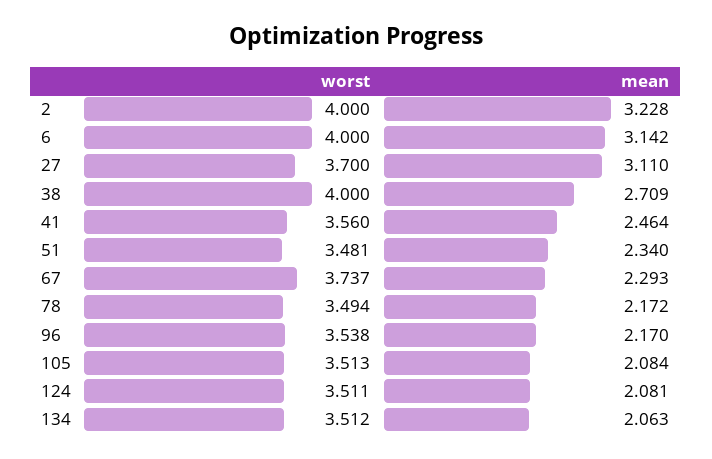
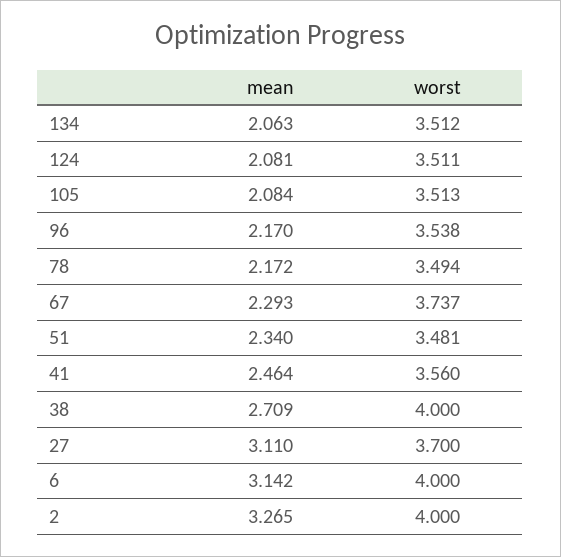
  {
    "worst": {
      "2": 4,
      "6": 4,
      "27": 3.7,
      "38": 4,
      "41": 3.56,
      "51": 3.481,
      "67": 3.737,
      "78": 3.494,
      "96": 3.538,
      "105": 3.513,
      "124": 3.511,
      "134": 3.512
    },
    "mean": {
-     "2": 3.228,
+     "2": 3.265,
      "6": 3.142,
      "27": 3.11,
      "38": 2.709,
      "41": 2.464,
      "51": 2.34,
      "67": 2.293,
      "78": 2.172,
      "96": 2.17,
      "105": 2.084,
      "124": 2.081,
      "134": 2.063
    }
  }

